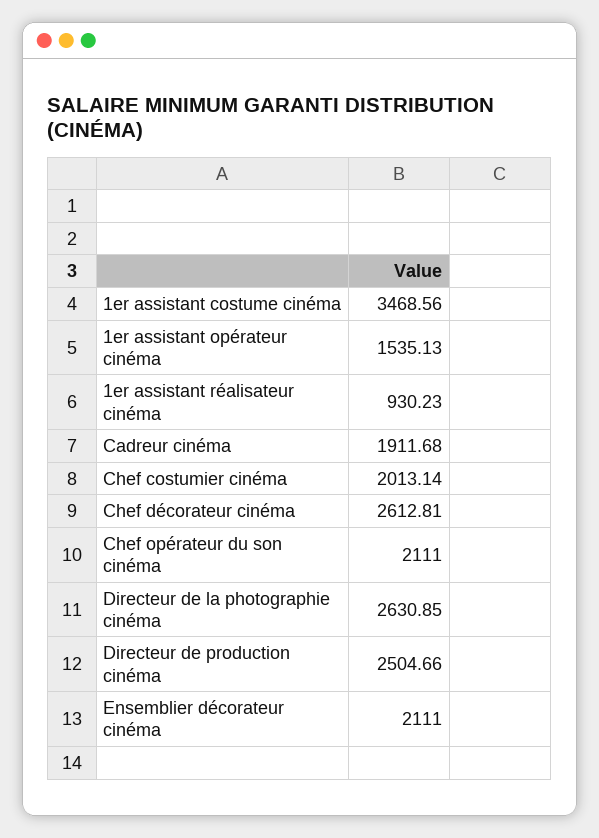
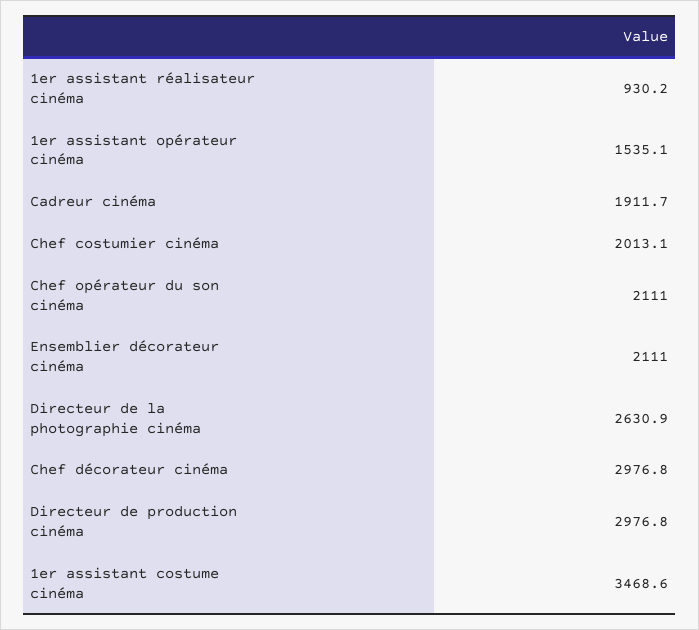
  {
    "1er assistant costume cinéma": 3468.56,
    "1er assistant opérateur cinéma": 1535.13,
    "1er assistant réalisateur cinéma": 930.23,
    "Cadreur cinéma": 1911.68,
    "Chef costumier cinéma": 2013.14,
-   "Chef décorateur cinéma": 2612.81,
+   "Chef décorateur cinéma": 2976.8,
    "Chef opérateur du son cinéma": 2111,
    "Directeur de la photographie cinéma": 2630.85,
-   "Directeur de production cinéma": 2504.66,
+   "Directeur de production cinéma": 2976.8,
    "Ensemblier décorateur cinéma": 2111
  }

